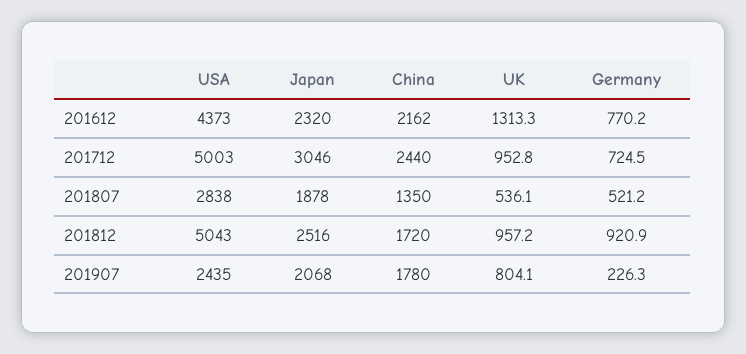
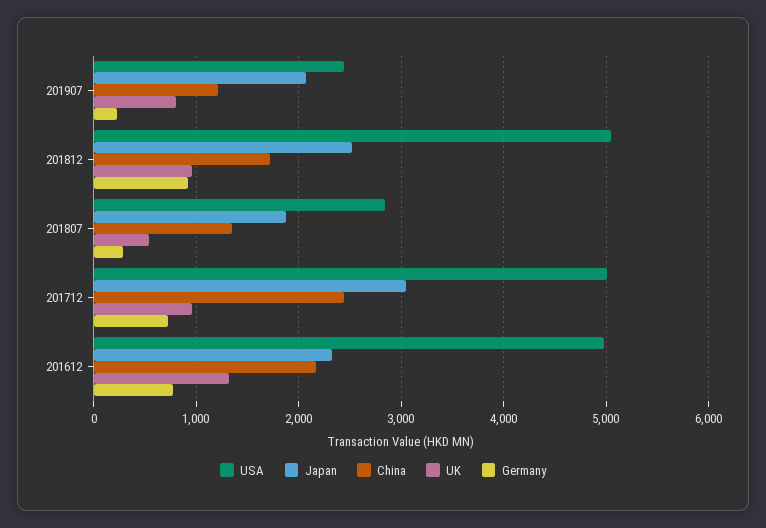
  {
    "USA": {
-     "201612": 4373,
+     "201612": 5000,
      "201712": 5003,
      "201807": 2838,
      "201812": 5043,
      "201907": 2435
    },
    "Japan": {
      "201612": 2320,
      "201712": 3046,
      "201807": 1878,
      "201812": 2516,
      "201907": 2068
    },
    "China": {
      "201612": 2162,
      "201712": 2440,
      "201807": 1350,
      "201812": 1720,
-     "201907": 1780
+     "201907": 1200
    },
    "UK": {
      "201612": 1313.3,
      "201712": 952.8,
      "201807": 536.1,
      "201812": 957.2,
      "201907": 804.1
    },
    "Germany": {
      "201612": 770.2,
      "201712": 724.5,
-     "201807": 521.2,
+     "201807": 300,
      "201812": 920.9,
      "201907": 226.3
    }
  }

